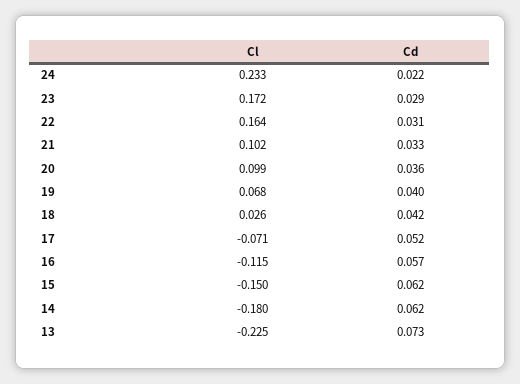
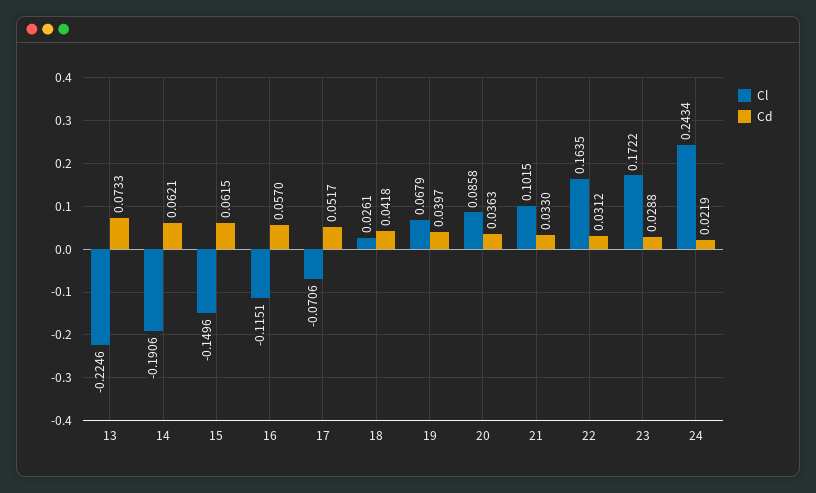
  {
    "Cl": {
-     "24": 0.233,
+     "24": 0.2434,
      "23": 0.1722,
      "22": 0.1635,
      "21": 0.1015,
-     "20": 0.099,
+     "20": 0.0858,
      "19": 0.0679,
      "18": 0.0261,
      "17": -0.0706,
      "16": -0.1151,
      "15": -0.1496,
-     "14": -0.18,
+     "14": -0.1906,
      "13": -0.2246
    },
    "Cd": {
      "24": 0.0219,
      "23": 0.0288,
      "22": 0.0312,
      "21": 0.033,
      "20": 0.0363,
      "19": 0.0397,
      "18": 0.0418,
      "17": 0.0517,
      "16": 0.057,
      "15": 0.0615,
      "14": 0.0621,
      "13": 0.0733
    }
  }

